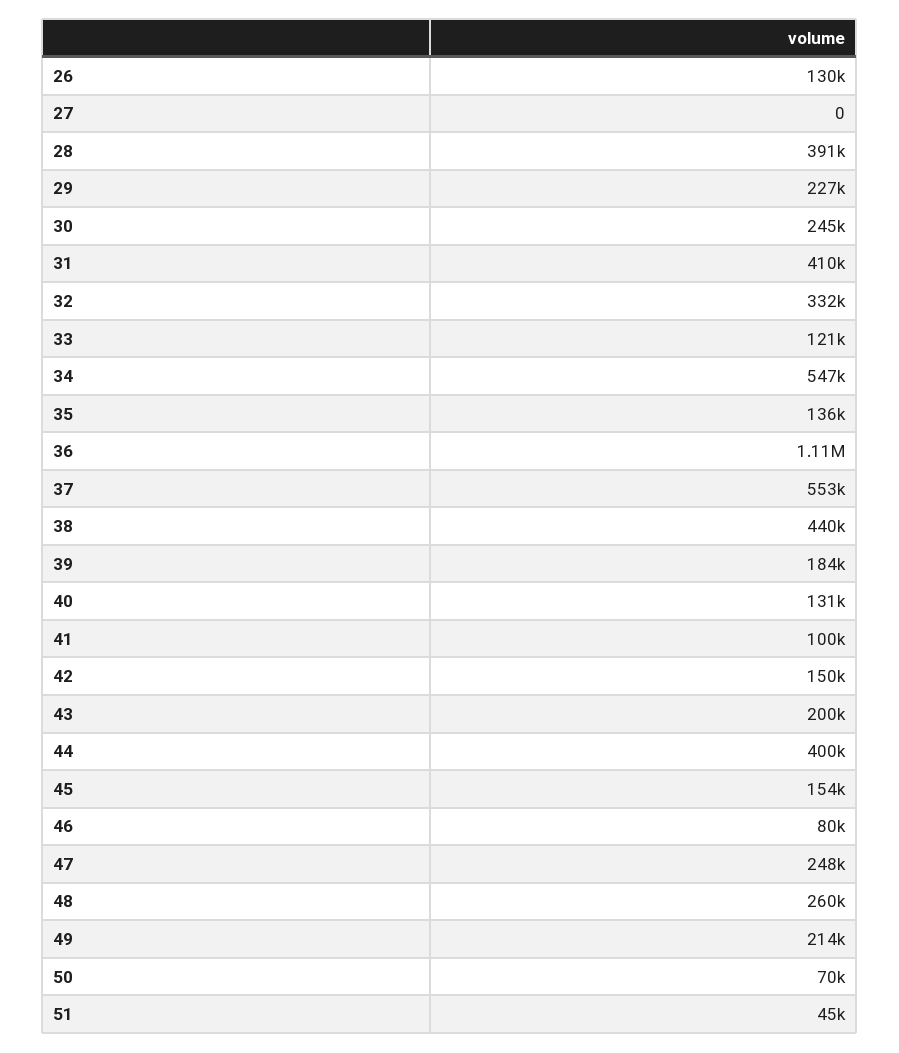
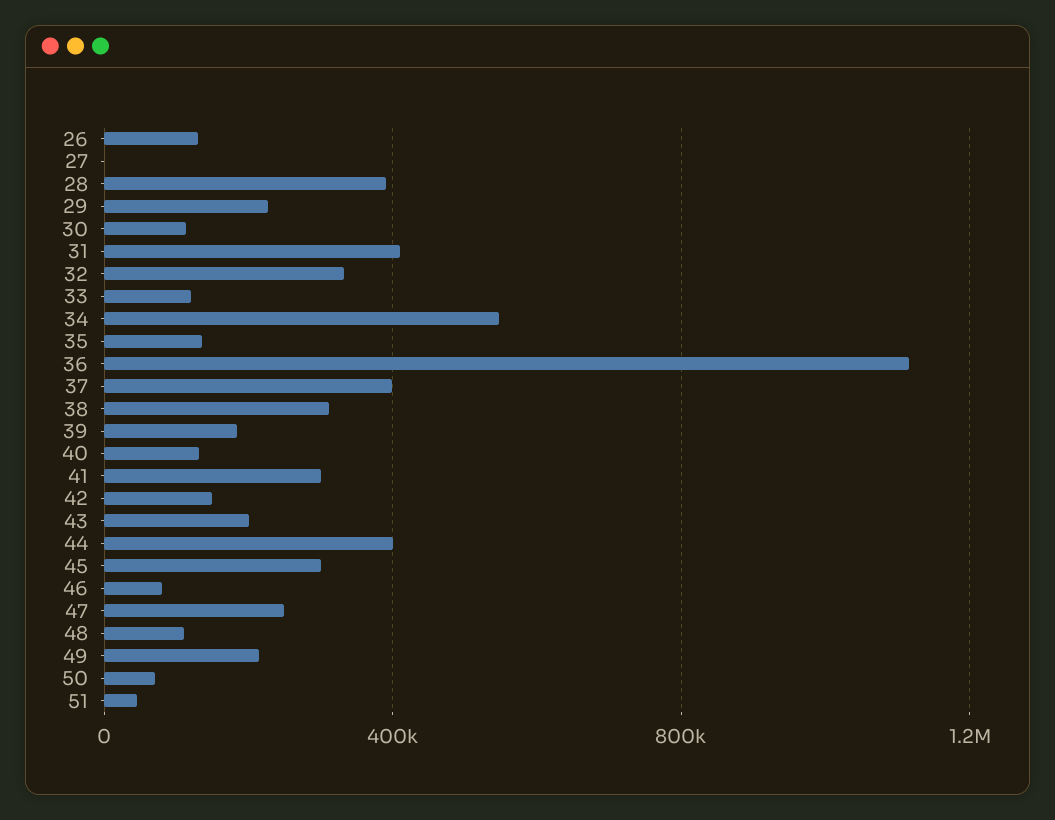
  {
    "26": 130000,
    "27": 0,
    "28": 391000,
    "29": 227000,
-   "30": 245000,
+   "30": 100000,
    "31": 410000,
    "32": 332000,
    "33": 121000,
    "34": 547000,
    "35": 136000,
    "36": 1110000,
-   "37": 553000,
+   "37": 400000,
-   "38": 440000,
+   "38": 300000,
    "39": 184000,
    "40": 131000,
-   "41": 100000,
+   "41": 300000,
    "42": 150000,
    "43": 200000,
    "44": 400000,
-   "45": 154000,
+   "45": 300000,
    "46": 80000,
    "47": 248000,
-   "48": 260000,
+   "48": 100000,
    "49": 214000,
    "50": 70000,
    "51": 45000
  }

